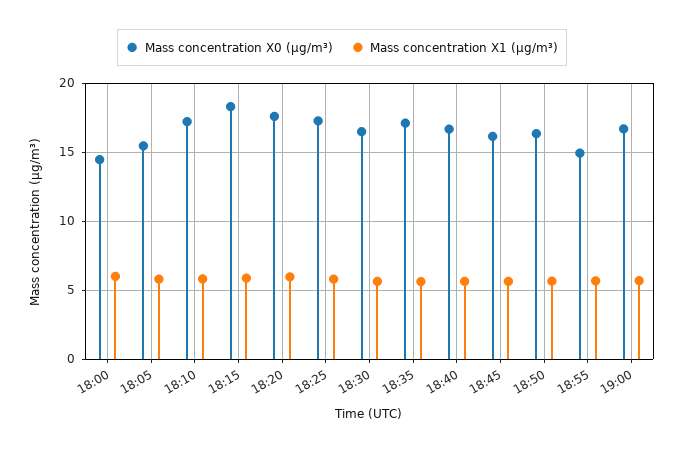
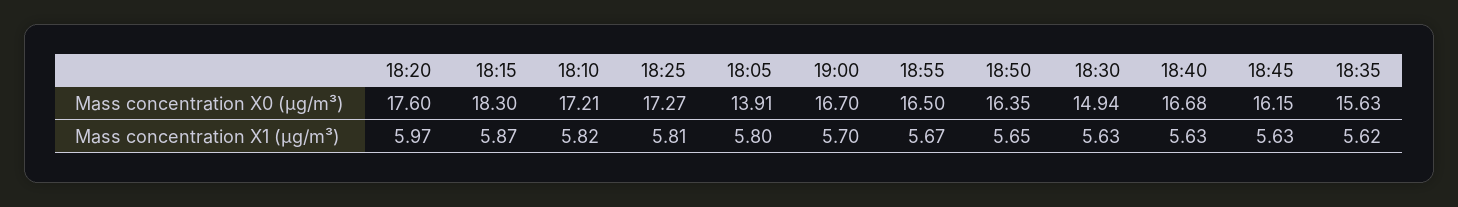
  {
    "Mass concentration X0 (μg/m³)": {
-     "18:00": 14.5,
-     "18:05": 15.5,
+     "18:05": 13.91,
      "18:10": 17.21,
      "18:15": 18.3,
      "18:20": 17.6,
      "18:25": 17.27,
-     "18:30": 16.5,
+     "18:30": 14.94,
-     "18:35": 17,
+     "18:35": 15.63,
      "18:40": 16.68,
      "18:45": 16.15,
      "18:50": 16.35,
-     "18:55": 15,
+     "18:55": 16.5,
      "19:00": 16.7
    },
    "Mass concentration X1 (μg/m³)": {
-     "18:00": 6,
      "18:05": 5.8,
      "18:10": 5.82,
      "18:15": 5.87,
      "18:20": 5.97,
      "18:25": 5.81,
      "18:30": 5.63,
      "18:35": 5.62,
      "18:40": 5.63,
      "18:45": 5.63,
      "18:50": 5.65,
      "18:55": 5.67,
      "19:00": 5.7
    }
  }

